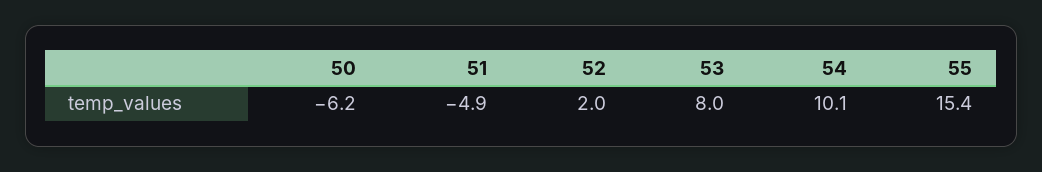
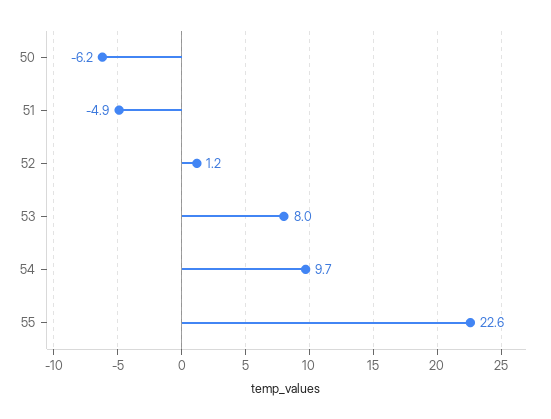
  {
    "50": -6.2,
    "51": -4.9,
-   "52": 2,
+   "52": 1.2,
    "53": 8,
-   "54": 10.1,
+   "54": 9.7,
-   "55": 15.4
+   "55": 22.6
  }

